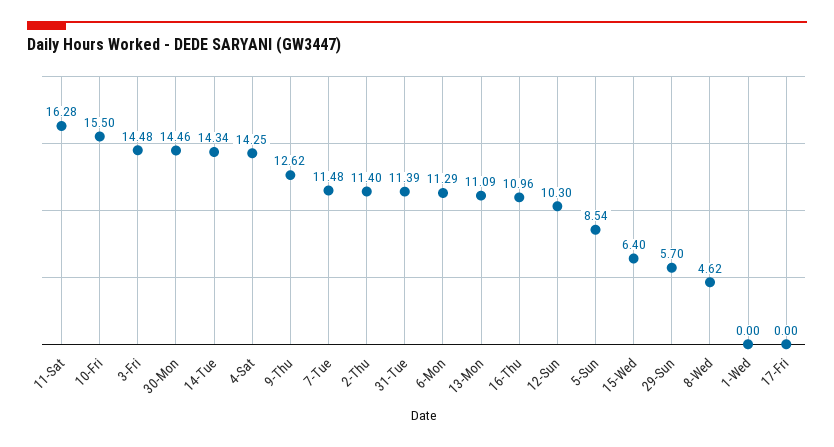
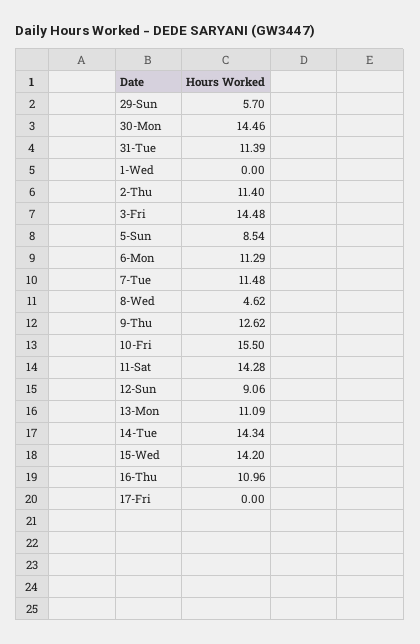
  {
-   "11-Sat": 16.28,
+   "11-Sat": 14.28,
    "10-Fri": 15.5,
    "3-Fri": 14.48,
    "30-Mon": 14.46,
    "14-Tue": 14.34,
-   "4-Sat": 14.25,
    "9-Thu": 12.62,
    "7-Tue": 11.48,
    "2-Thu": 11.4,
    "31-Tue": 11.39,
    "6-Mon": 11.29,
    "13-Mon": 11.09,
    "16-Thu": 10.96,
-   "12-Sun": 10.3,
+   "12-Sun": 9.06,
    "5-Sun": 8.54,
-   "15-Wed": 6.4,
+   "15-Wed": 14.2,
    "29-Sun": 5.7,
    "8-Wed": 4.62,
    "1-Wed": 0,
    "17-Fri": 0
  }

